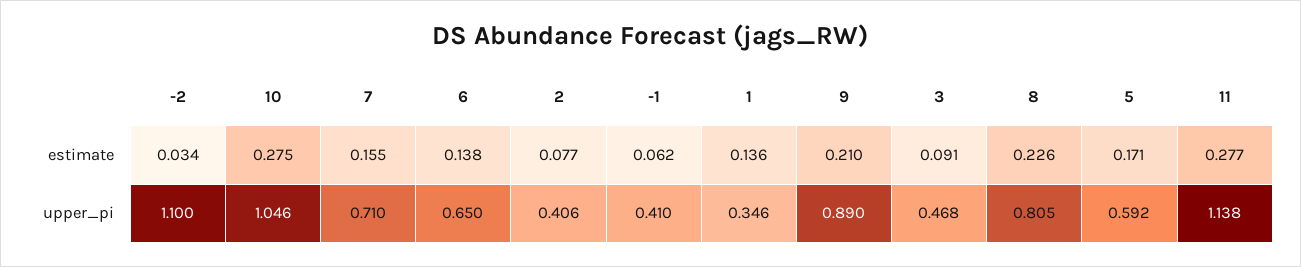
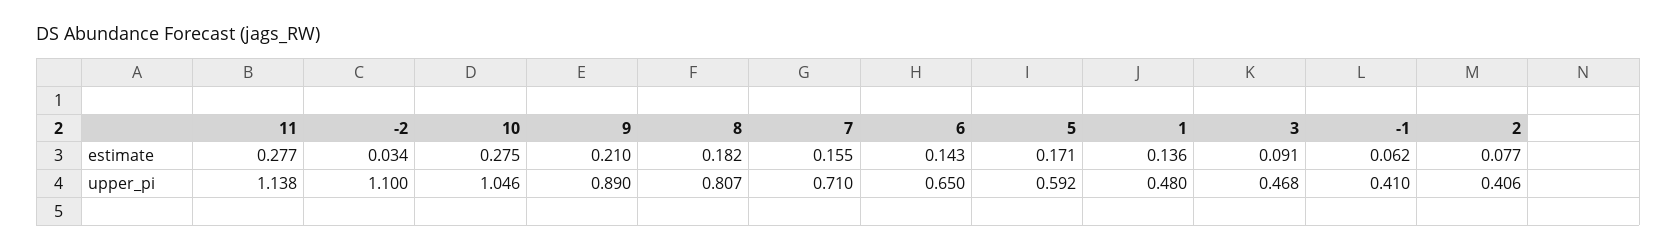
  {
    "-2": {
      "estimate": 0.034,
      "upper_pi": 1.1
    },
    "10": {
      "estimate": 0.275,
      "upper_pi": 1.046
    },
    "7": {
      "estimate": 0.155,
      "upper_pi": 0.71
    },
    "6": {
-     "estimate": 0.138,
+     "estimate": 0.143,
      "upper_pi": 0.65
    },
    "2": {
      "estimate": 0.077,
      "upper_pi": 0.406
    },
    "-1": {
      "estimate": 0.062,
      "upper_pi": 0.41
    },
    "1": {
      "estimate": 0.136,
-     "upper_pi": 0.346
+     "upper_pi": 0.48
    },
    "9": {
      "estimate": 0.21,
      "upper_pi": 0.89
    },
    "3": {
      "estimate": 0.091,
      "upper_pi": 0.468
    },
    "8": {
-     "estimate": 0.226,
+     "estimate": 0.182,
-     "upper_pi": 0.805
+     "upper_pi": 0.807
    },
    "5": {
      "estimate": 0.171,
      "upper_pi": 0.592
    },
    "11": {
      "estimate": 0.277,
      "upper_pi": 1.138
    }
  }

